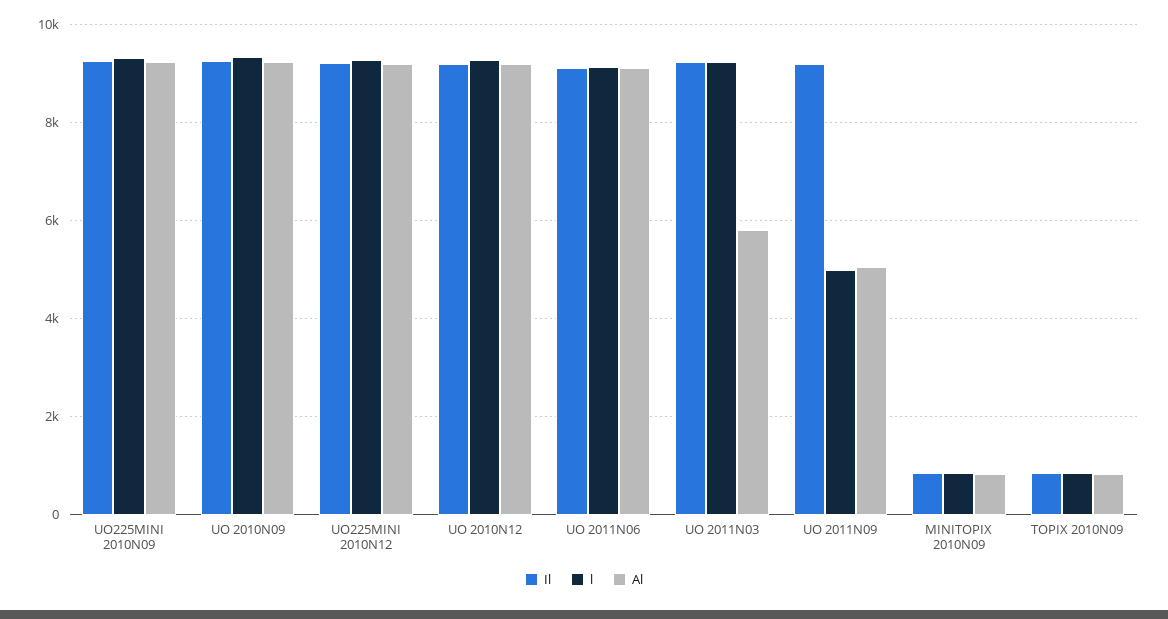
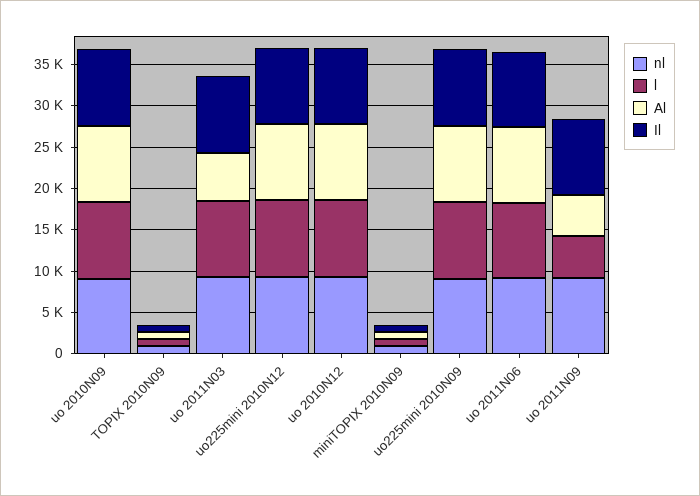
  {
    "Il": {
      "UO225MINI 2010N09": 9200,
      "UO 2010N09": 9200,
      "UO225MINI 2010N12": 9200,
      "UO 2010N12": 9200,
      "UO 2011N06": 9200,
      "UO 2011N03": 9200,
      "UO 2011N09": 9200,
      "MINITOPIX 2010N09": 800,
      "TOPIX 2010N09": 800
    },
    "l": {
      "UO225MINI 2010N09": 9400,
      "UO 2010N09": 9400,
      "UO225MINI 2010N12": 9200,
      "UO 2010N12": 9200,
      "UO 2011N06": 9200,
      "UO 2011N03": 9200,
      "UO 2011N09": 5000,
      "MINITOPIX 2010N09": 800,
      "TOPIX 2010N09": 800
    },
    "Al": {
      "UO225MINI 2010N09": 9200,
      "UO 2010N09": 9200,
      "UO225MINI 2010N12": 9200,
      "UO 2010N12": 9200,
      "UO 2011N06": 9200,
      "UO 2011N03": 5800,
      "UO 2011N09": 5000,
      "MINITOPIX 2010N09": 800,
      "TOPIX 2010N09": 800
-   }
+   },
+   "nl": {
+     "UO 2010N09": 9000,
+     "TOPIX 2010N09": 1000,
+     "UO 2011N03": 9000,
+     "UO225MINI 2010N12": 9000,
+     "UO 2010N12": 9000,
+     "MINITOPIX 2010N09": 1000,
+     "UO225MINI 2010N09": 9000,
+     "UO 2011N06": 9000,
+     "UO 2011N09": 9000
+   }
  }

